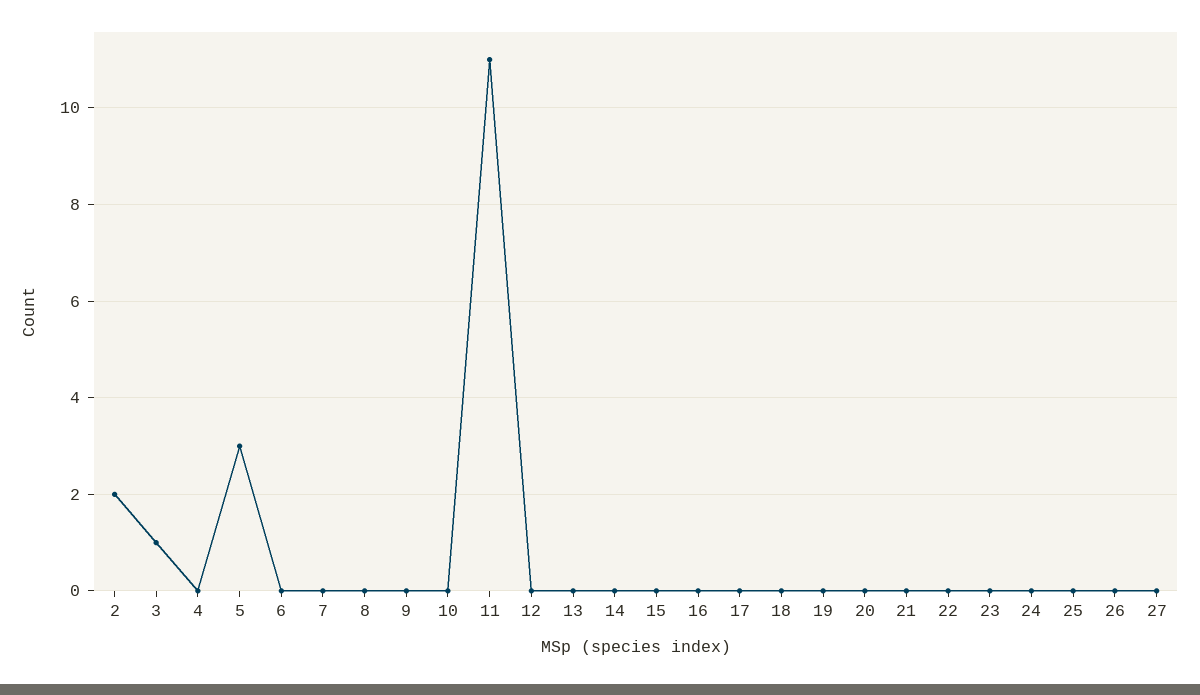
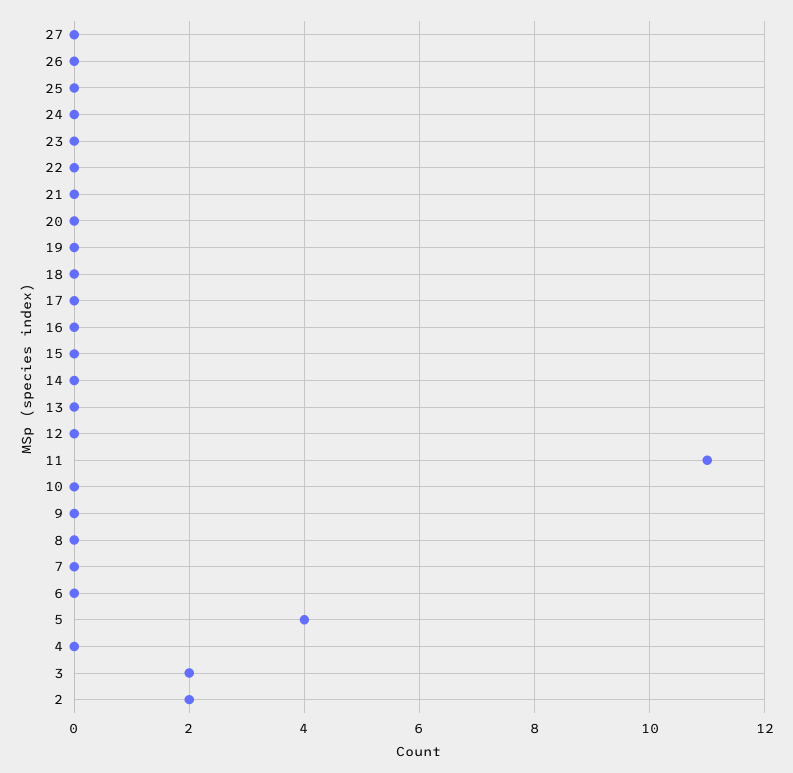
  {
    "2": 2,
-   "3": 1,
+   "3": 2,
    "4": 0,
-   "5": 3,
+   "5": 4,
    "6": 0,
    "7": 0,
    "8": 0,
    "9": 0,
    "10": 0,
    "11": 11,
    "12": 0,
    "13": 0,
    "14": 0,
    "15": 0,
    "16": 0,
    "17": 0,
    "18": 0,
    "19": 0,
    "20": 0,
    "21": 0,
    "22": 0,
    "23": 0,
    "24": 0,
    "25": 0,
    "26": 0,
    "27": 0
  }

